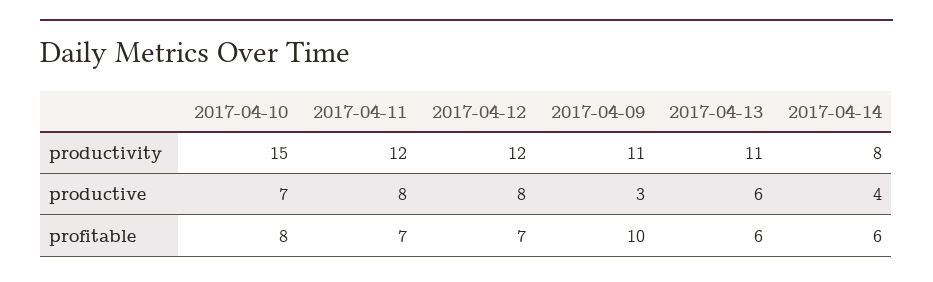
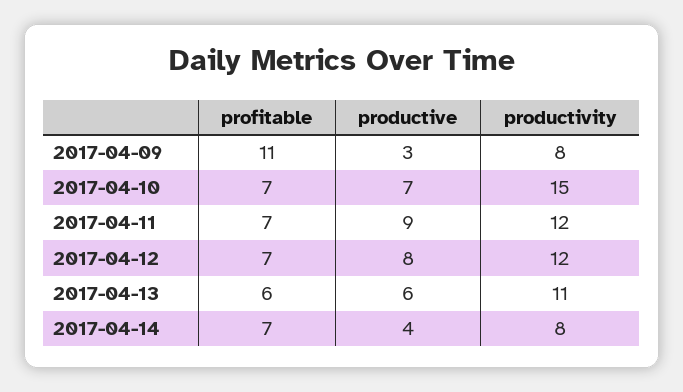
  {
    "2017-04-10": {
      "productivity": 15,
      "productive": 7,
-     "profitable": 8
+     "profitable": 7
    },
    "2017-04-11": {
      "productivity": 12,
-     "productive": 8,
+     "productive": 9,
      "profitable": 7
    },
    "2017-04-12": {
      "productivity": 12,
      "productive": 8,
      "profitable": 7
    },
    "2017-04-09": {
-     "productivity": 11,
+     "productivity": 8,
      "productive": 3,
-     "profitable": 10
+     "profitable": 11
    },
    "2017-04-13": {
      "productivity": 11,
      "productive": 6,
      "profitable": 6
    },
    "2017-04-14": {
      "productivity": 8,
      "productive": 4,
-     "profitable": 6
+     "profitable": 7
    }
  }

